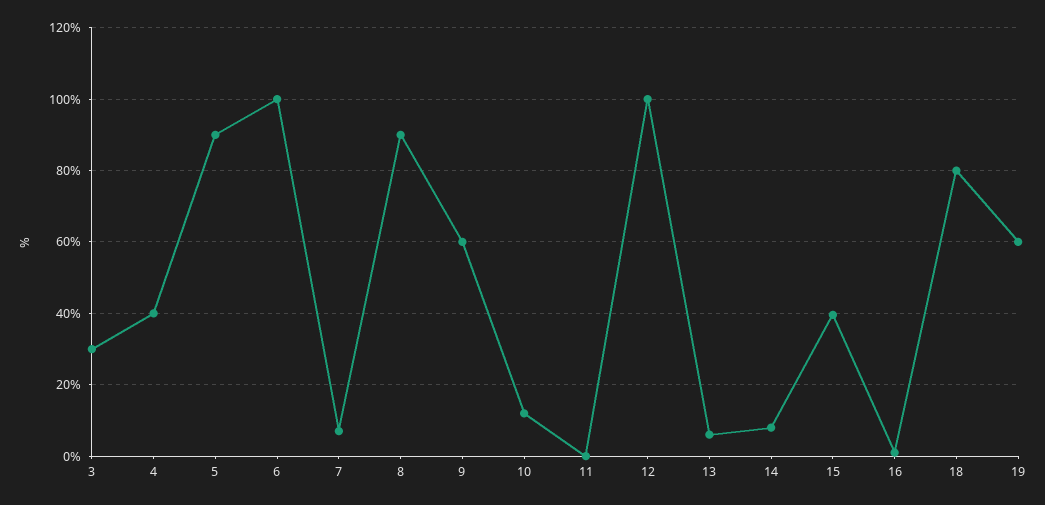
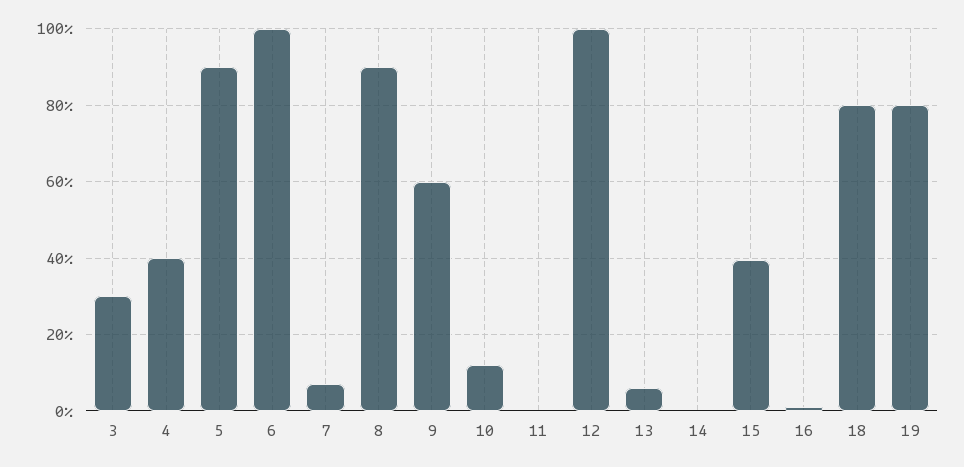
  {
    "3": 30,
    "4": 40,
    "5": 90,
    "6": 100,
    "7": 8,
    "8": 90,
    "9": 60,
    "10": 12,
    "11": 0,
    "12": 100,
    "13": 6,
-   "14": 8,
+   "14": 0,
    "15": 40,
    "16": 2,
    "18": 80,
-   "19": 60
+   "19": 80
  }

